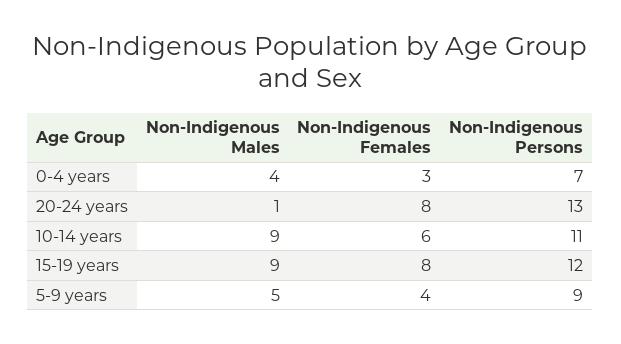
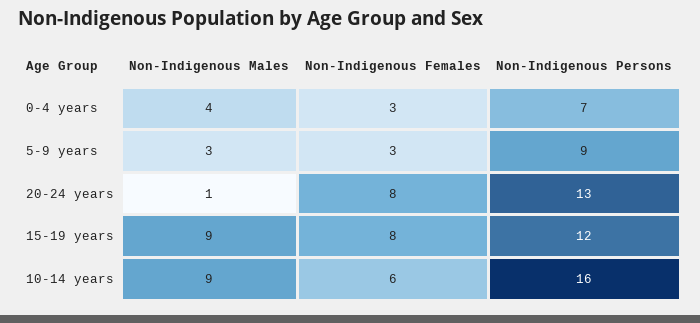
  {
    "Non-Indigenous Males": {
      "0-4 years": 4,
      "20-24 years": 1,
      "10-14 years": 9,
      "15-19 years": 9,
-     "5-9 years": 5
+     "5-9 years": 3
    },
    "Non-Indigenous Females": {
      "0-4 years": 3,
      "20-24 years": 8,
      "10-14 years": 6,
      "15-19 years": 8,
-     "5-9 years": 4
+     "5-9 years": 3
    },
    "Non-Indigenous Persons": {
      "0-4 years": 7,
      "20-24 years": 13,
-     "10-14 years": 11,
+     "10-14 years": 16,
      "15-19 years": 12,
      "5-9 years": 9
    }
  }

